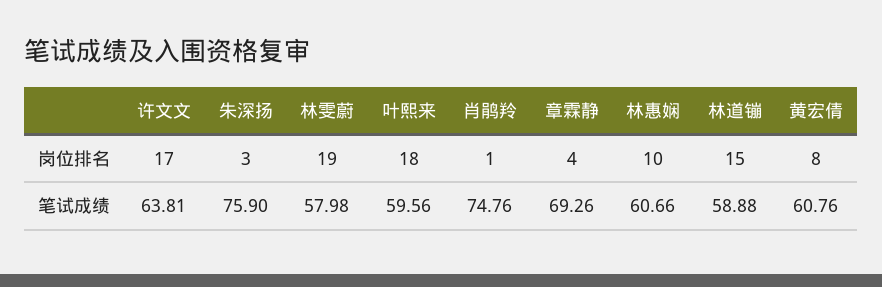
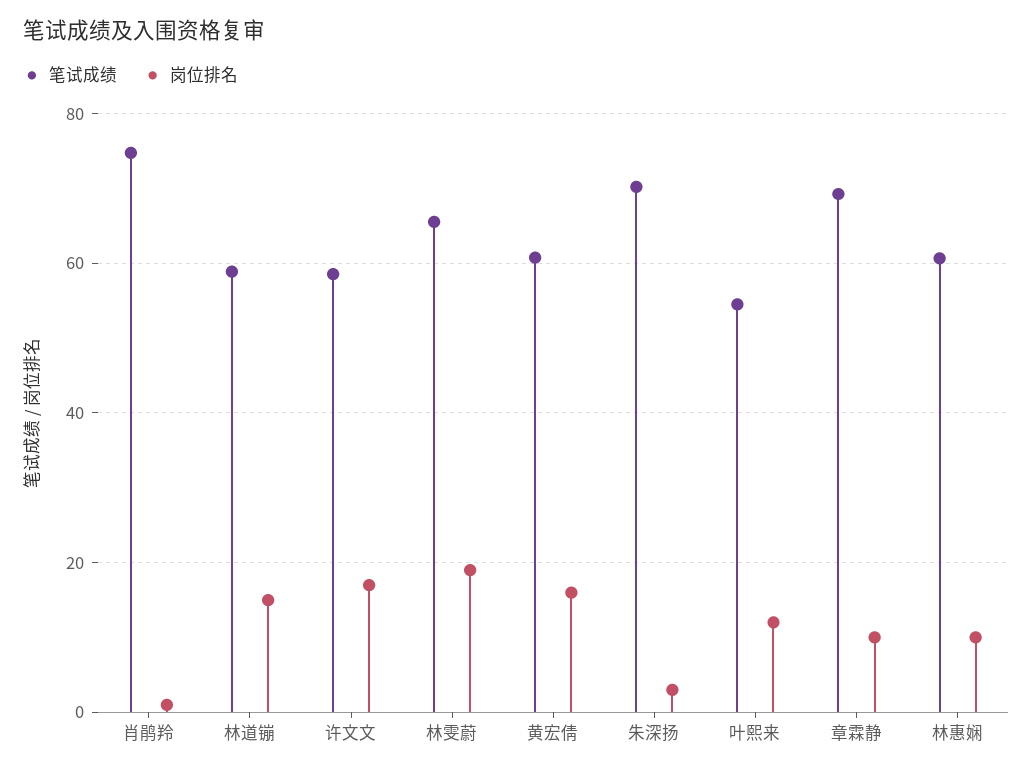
  {
    "岗位排名": {
      "许文文": 17,
      "朱深扬": 3,
      "林雯蔚": 19,
-     "叶熙来": 18,
+     "叶熙来": 12,
      "肖鹃羚": 1,
-     "章霖静": 4,
+     "章霖静": 10,
      "林惠娴": 10,
      "林道镚": 15,
-     "黄宏倩": 8
+     "黄宏倩": 16
    },
    "笔试成绩": {
-     "许文文": 63.81,
+     "许文文": 58,
-     "朱深扬": 75.9,
+     "朱深扬": 70,
-     "林雯蔚": 57.98,
+     "林雯蔚": 66,
-     "叶熙来": 59.56,
+     "叶熙来": 54,
      "肖鹃羚": 74.76,
      "章霖静": 69.26,
      "林惠娴": 60.66,
      "林道镚": 58.88,
      "黄宏倩": 60.76
    }
  }

